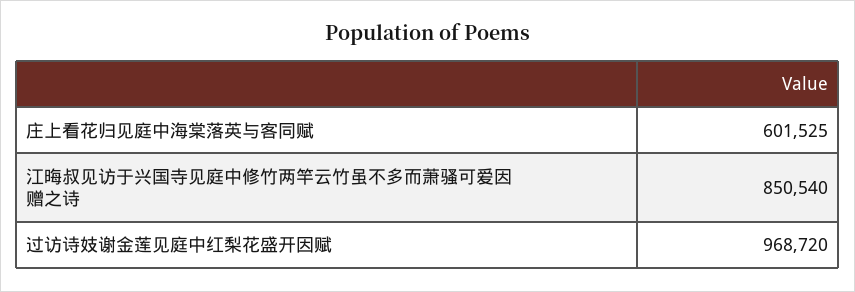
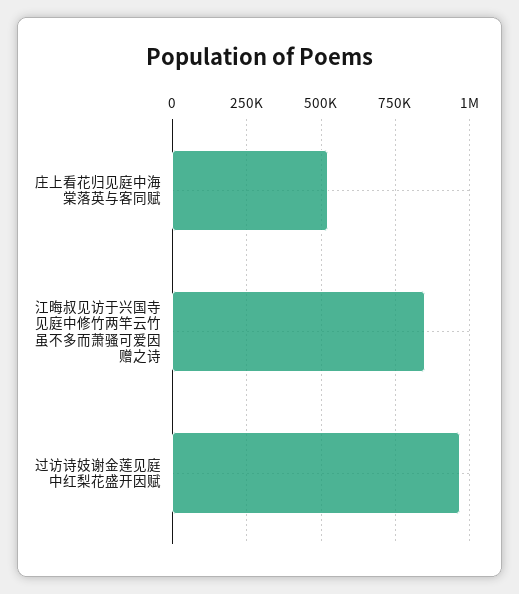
  {
-   "庄上看花归见庭中海棠落英与客同赋": 601525,
+   "庄上看花归见庭中海棠落英与客同赋": 525000,
    "江晦叔见访于兴国寺见庭中修竹两竿云竹虽不多而萧骚可爱因赠之诗": 850540,
    "过访诗妓谢金莲见庭中红梨花盛开因赋": 968720
  }

